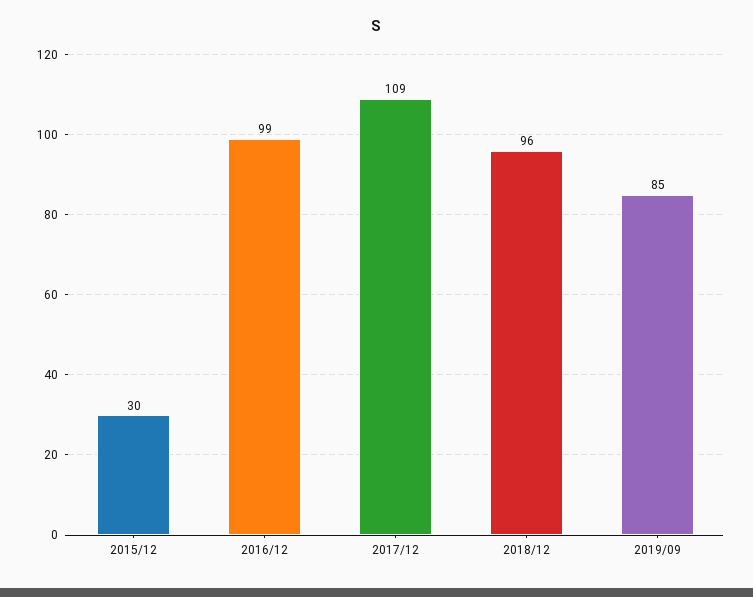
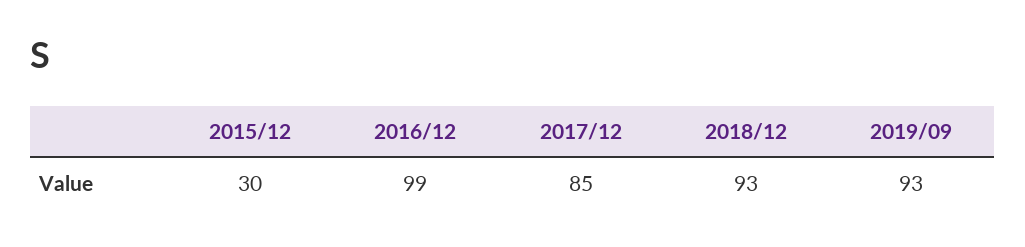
  {
    "2015/12": 30,
    "2016/12": 99,
-   "2017/12": 109,
+   "2017/12": 85,
-   "2018/12": 96,
+   "2018/12": 93,
-   "2019/09": 85
+   "2019/09": 93
  }

